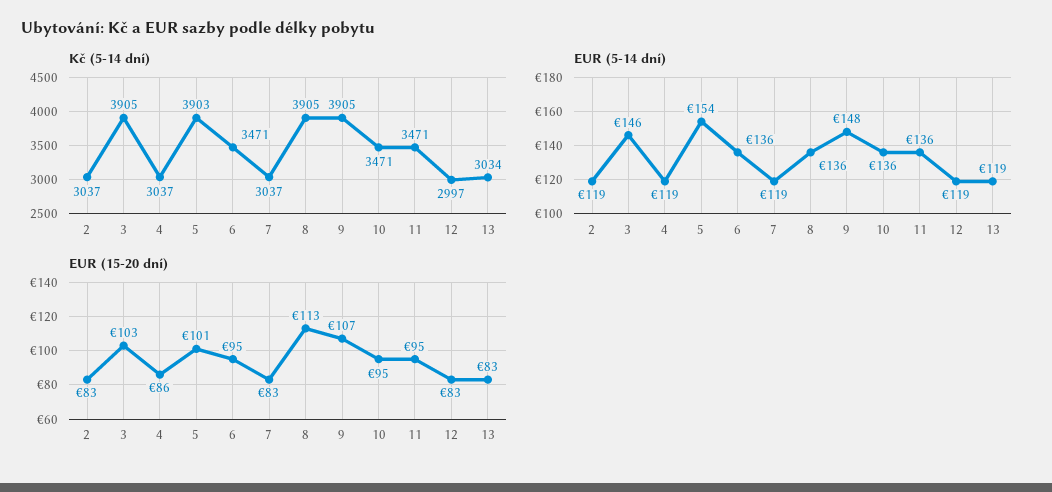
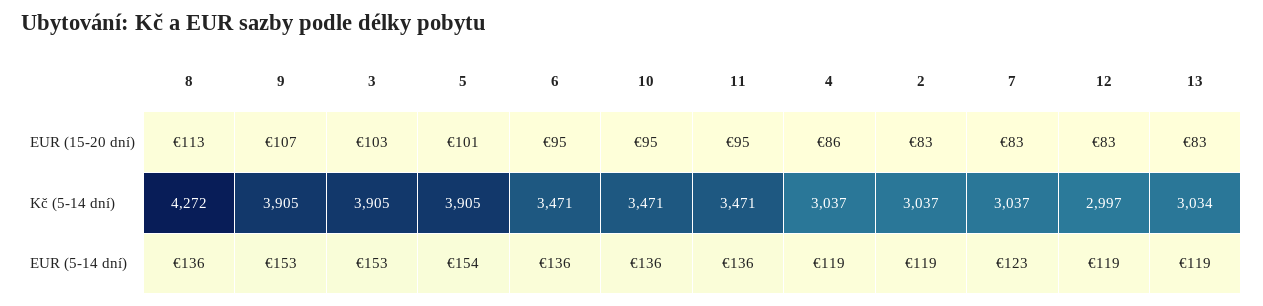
  {
    "Kč (5-14 dní)": {
      "2": 3037,
      "3": 3905,
      "4": 3037,
-     "5": 3903,
+     "5": 3905,
      "6": 3471,
      "7": 3037,
-     "8": 3905,
+     "8": 4272,
      "9": 3905,
      "10": 3471,
      "11": 3471,
      "12": 2997,
      "13": 3034
    },
    "EUR (5-14 dní)": {
      "2": 119,
-     "3": 146,
+     "3": 153,
      "4": 119,
      "5": 154,
      "6": 136,
-     "7": 119,
+     "7": 123,
      "8": 136,
-     "9": 148,
+     "9": 153,
      "10": 136,
      "11": 136,
      "12": 119,
      "13": 119
    },
    "EUR (15-20 dní)": {
      "2": 83,
      "3": 103,
      "4": 86,
      "5": 101,
      "6": 95,
      "7": 83,
      "8": 113,
      "9": 107,
      "10": 95,
      "11": 95,
      "12": 83,
      "13": 83
    }
  }

